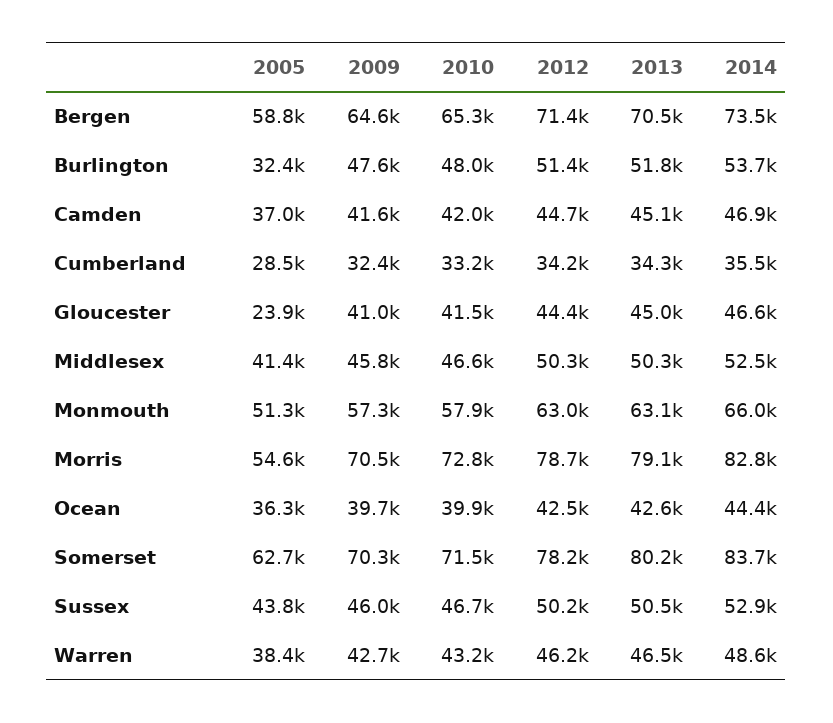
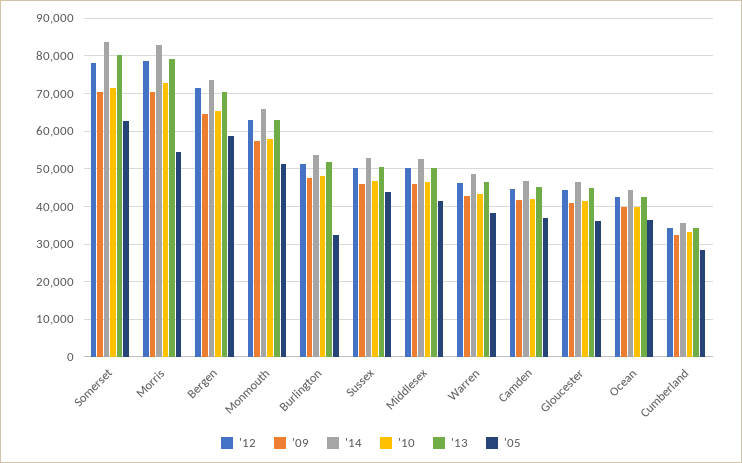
  {
    "2005": {
      "Bergen": 58800,
      "Burlington": 32400,
      "Camden": 37000,
      "Cumberland": 28500,
-     "Gloucester": 23900,
+     "Gloucester": 36000,
      "Middlesex": 41400,
      "Monmouth": 51300,
      "Morris": 54600,
      "Ocean": 36300,
      "Somerset": 62700,
      "Sussex": 43800,
      "Warren": 38400
    },
    "2009": {
      "Bergen": 64600,
      "Burlington": 47600,
      "Camden": 41600,
      "Cumberland": 32400,
      "Gloucester": 41000,
      "Middlesex": 45800,
      "Monmouth": 57300,
      "Morris": 70500,
      "Ocean": 39700,
      "Somerset": 70300,
      "Sussex": 46000,
      "Warren": 42700
    },
    "2010": {
      "Bergen": 65300,
      "Burlington": 48000,
      "Camden": 42000,
      "Cumberland": 33200,
      "Gloucester": 41500,
      "Middlesex": 46600,
      "Monmouth": 57900,
      "Morris": 72800,
      "Ocean": 39900,
      "Somerset": 71500,
      "Sussex": 46700,
      "Warren": 43200
    },
    "2012": {
      "Bergen": 71400,
      "Burlington": 51400,
      "Camden": 44700,
      "Cumberland": 34200,
      "Gloucester": 44400,
      "Middlesex": 50300,
      "Monmouth": 63000,
      "Morris": 78700,
      "Ocean": 42500,
      "Somerset": 78200,
      "Sussex": 50200,
      "Warren": 46200
    },
    "2013": {
      "Bergen": 70500,
      "Burlington": 51800,
      "Camden": 45100,
      "Cumberland": 34300,
      "Gloucester": 45000,
      "Middlesex": 50300,
      "Monmouth": 63100,
      "Morris": 79100,
      "Ocean": 42600,
      "Somerset": 80200,
      "Sussex": 50500,
      "Warren": 46500
    },
    "2014": {
      "Bergen": 73500,
      "Burlington": 53700,
      "Camden": 46900,
      "Cumberland": 35500,
      "Gloucester": 46600,
      "Middlesex": 52500,
      "Monmouth": 66000,
      "Morris": 82800,
      "Ocean": 44400,
      "Somerset": 83700,
      "Sussex": 52900,
      "Warren": 48600
    }
  }

